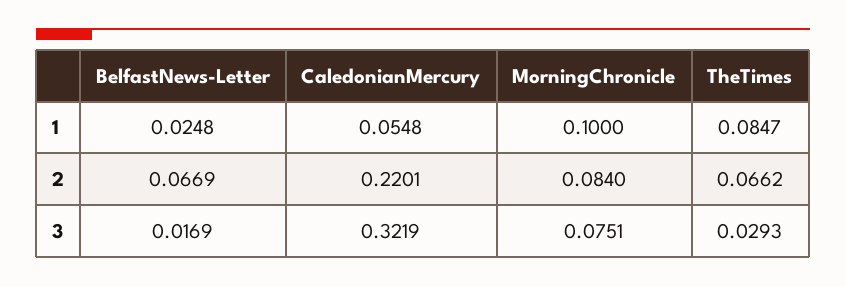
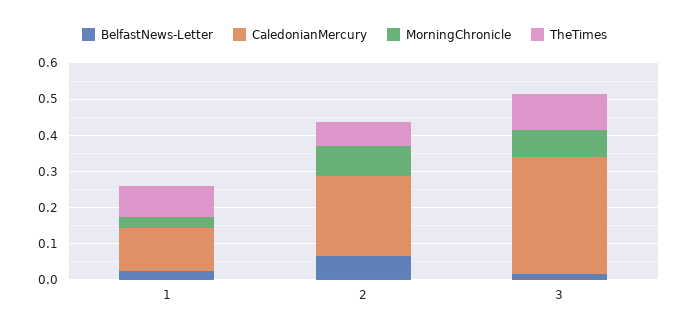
  {
    "BelfastNews-Letter": {
      "1": 0.0248,
      "2": 0.0669,
      "3": 0.0169
    },
    "CaledonianMercury": {
-     "1": 0.0548,
+     "1": 0.125,
      "2": 0.2201,
      "3": 0.3219
    },
    "MorningChronicle": {
-     "1": 0.1,
+     "1": 0.025,
      "2": 0.084,
      "3": 0.0751
    },
    "TheTimes": {
      "1": 0.0847,
      "2": 0.0662,
-     "3": 0.0293
+     "3": 0.1
    }
  }

